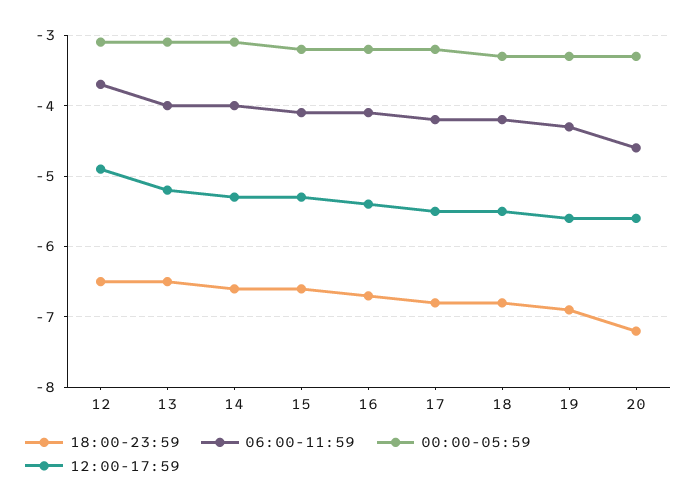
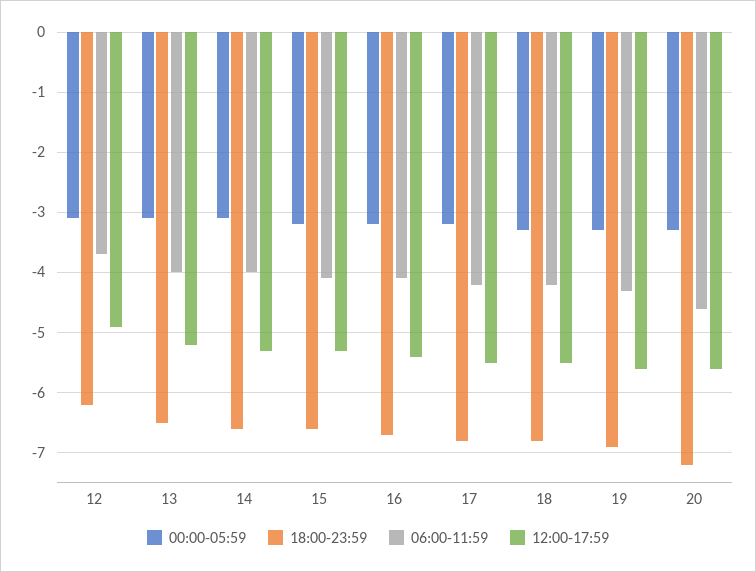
  {
    "18:00-23:59": {
-     "12": -6.5,
+     "12": -6.2,
      "13": -6.5,
      "14": -6.6,
      "15": -6.6,
      "16": -6.7,
      "17": -6.8,
      "18": -6.8,
      "19": -6.9,
      "20": -7.2
    },
    "06:00-11:59": {
      "12": -3.7,
      "13": -4,
      "14": -4,
      "15": -4.1,
      "16": -4.1,
      "17": -4.2,
      "18": -4.2,
      "19": -4.3,
      "20": -4.6
    },
    "00:00-05:59": {
      "12": -3.1,
      "13": -3.1,
      "14": -3.1,
      "15": -3.2,
      "16": -3.2,
      "17": -3.2,
      "18": -3.3,
      "19": -3.3,
      "20": -3.3
    },
    "12:00-17:59": {
      "12": -4.9,
      "13": -5.2,
      "14": -5.3,
      "15": -5.3,
      "16": -5.4,
      "17": -5.5,
      "18": -5.5,
      "19": -5.6,
      "20": -5.6
    }
  }

